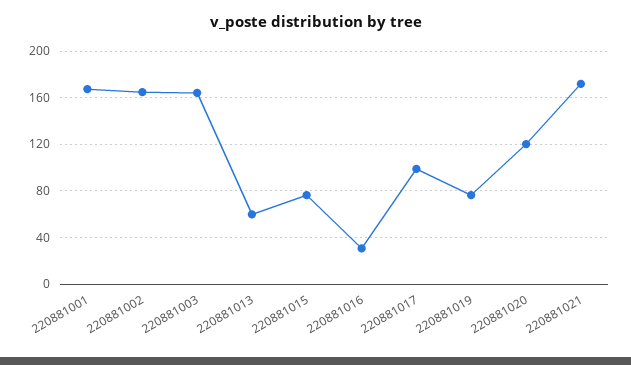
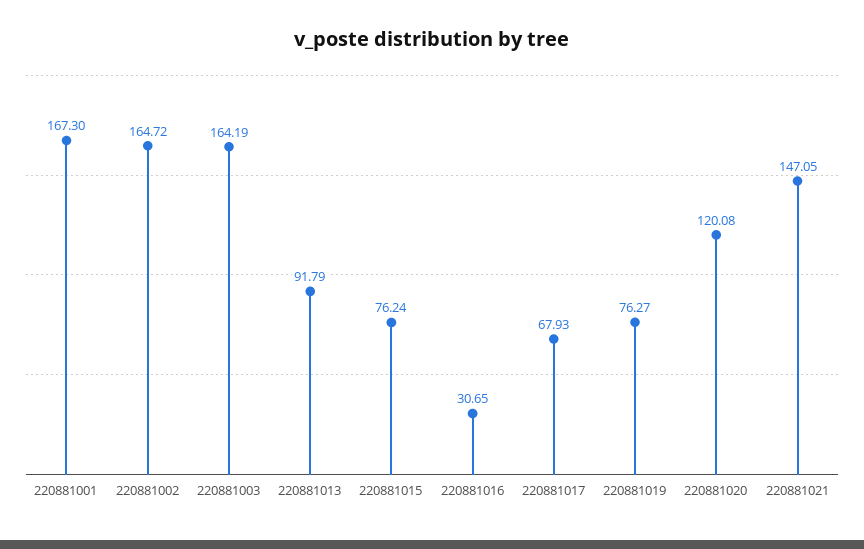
  {
    "220881001": 167.3,
    "220881002": 164.72,
    "220881003": 164.19,
-   "220881013": 60,
+   "220881013": 91.79,
    "220881015": 76.24,
    "220881016": 30.65,
-   "220881017": 100,
+   "220881017": 67.93,
    "220881019": 76.27,
    "220881020": 120.08,
-   "220881021": 170
+   "220881021": 147.05
  }

